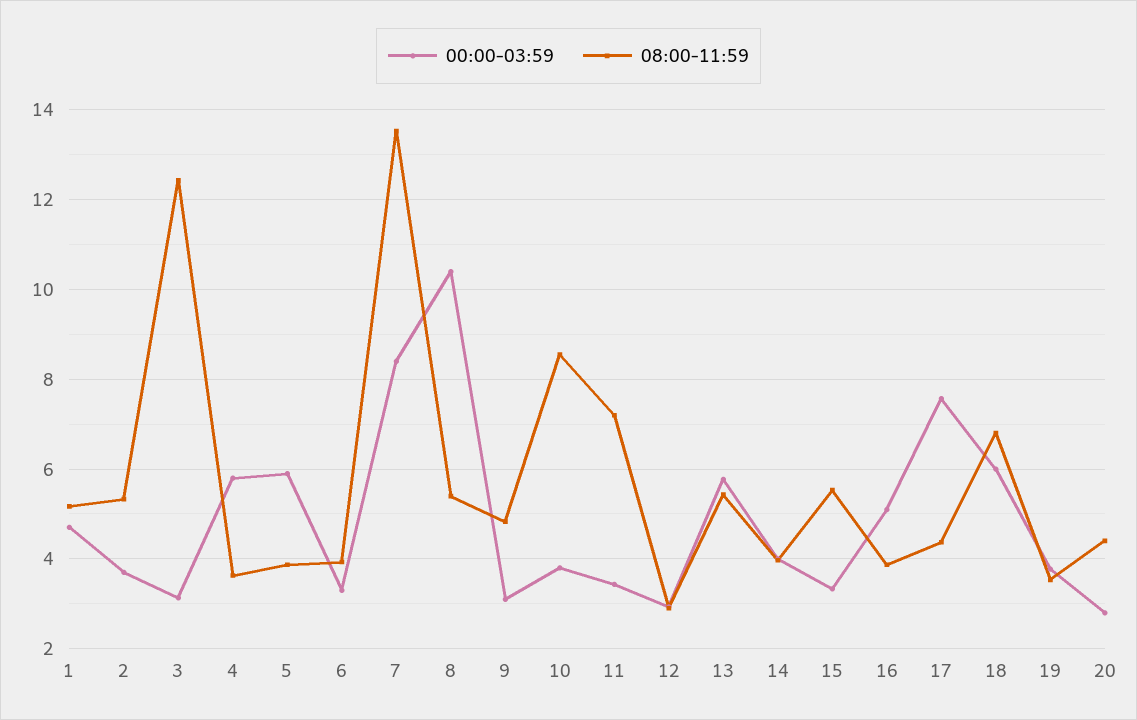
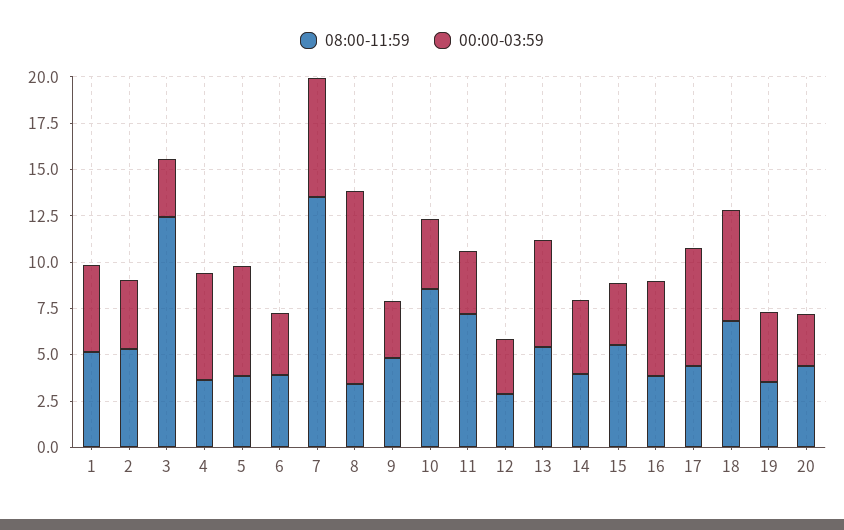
  {
    "00:00-03:59": {
      "1": 4.8,
      "2": 3.8,
      "3": 3.2,
      "4": 5.8,
      "5": 6,
      "6": 3.4,
-     "7": 8.4,
+     "7": 6.5,
      "8": 10.4,
      "9": 3.2,
      "10": 3.8,
      "11": 3.4,
      "12": 3,
      "13": 5.8,
      "14": 4,
      "15": 3.4,
      "16": 5.2,
-     "17": 7.6,
+     "17": 6.5,
      "18": 6,
      "19": 3.8,
      "20": 2.8
    },
    "08:00-11:59": {
      "1": 5.2,
      "2": 5.4,
      "3": 12.4,
      "4": 3.6,
      "5": 3.8,
      "6": 4,
      "7": 13.6,
-     "8": 5.4,
+     "8": 3.5,
      "9": 4.8,
      "10": 8.6,
      "11": 7.2,
      "12": 3,
      "13": 5.4,
      "14": 4,
      "15": 5.6,
      "16": 3.8,
      "17": 4.4,
      "18": 6.8,
      "19": 3.6,
      "20": 4.4
    }
  }

